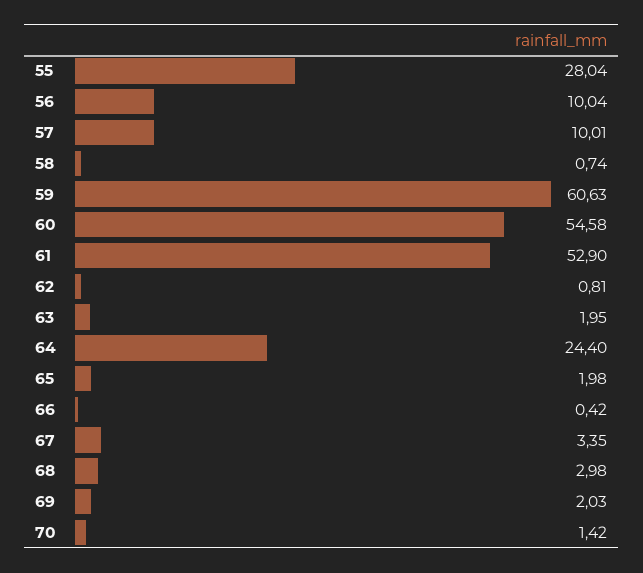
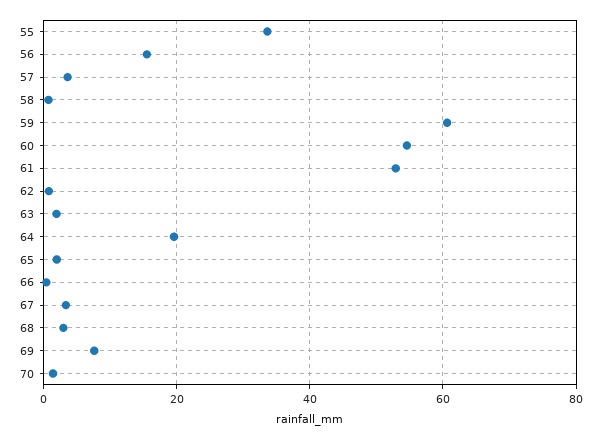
  {
-   "55": 28.04,
+   "55": 34,
-   "56": 10.04,
+   "56": 16,
-   "57": 10.01,
+   "57": 4,
    "58": 0.74,
    "59": 60.63,
    "60": 54.58,
    "61": 52.9,
    "62": 0.81,
    "63": 1.95,
-   "64": 24.4,
+   "64": 20,
    "65": 1.98,
    "66": 0.42,
    "67": 3.35,
    "68": 2.98,
-   "69": 2.03,
+   "69": 8,
    "70": 1.42
  }

